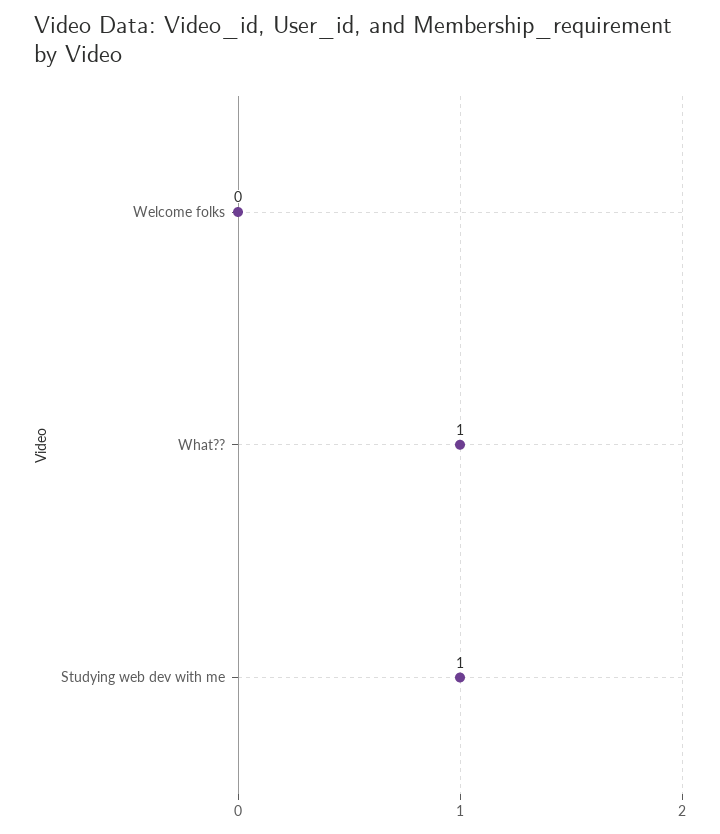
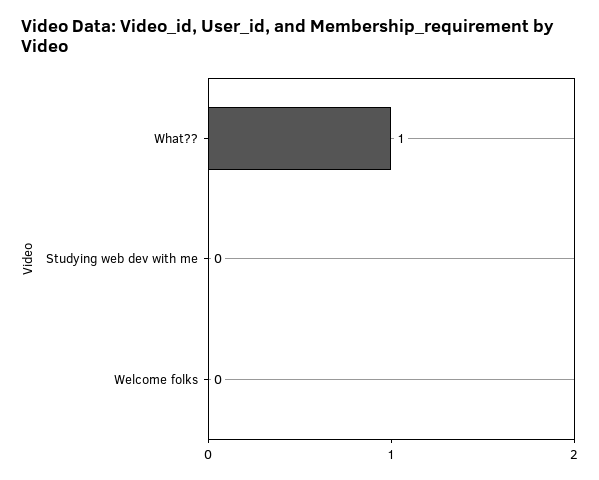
  {
    "Welcome folks": 0,
    "What??": 1,
-   "Studying web dev with me": 1
+   "Studying web dev with me": 0
  }

